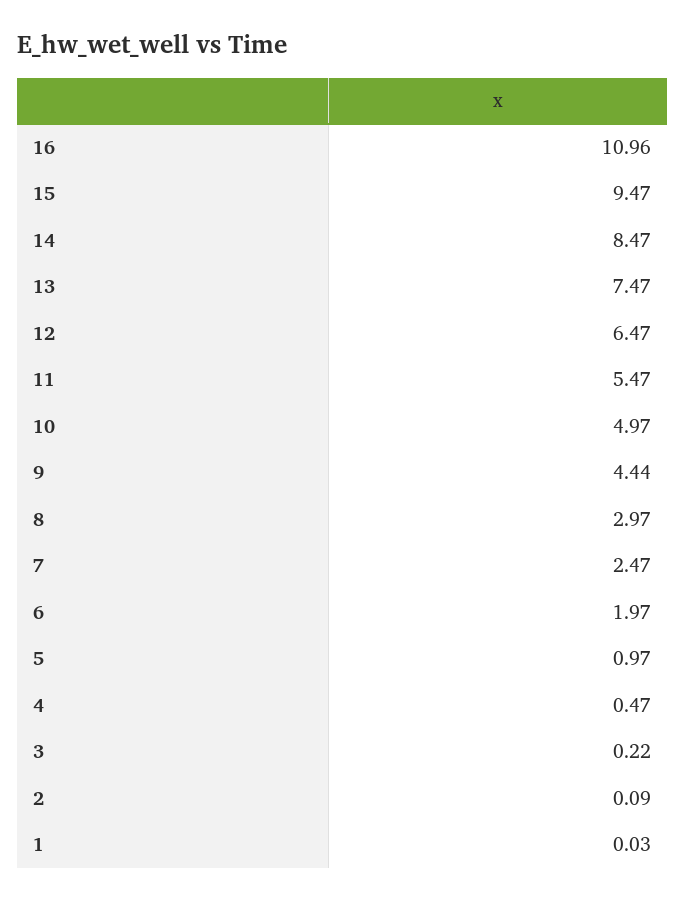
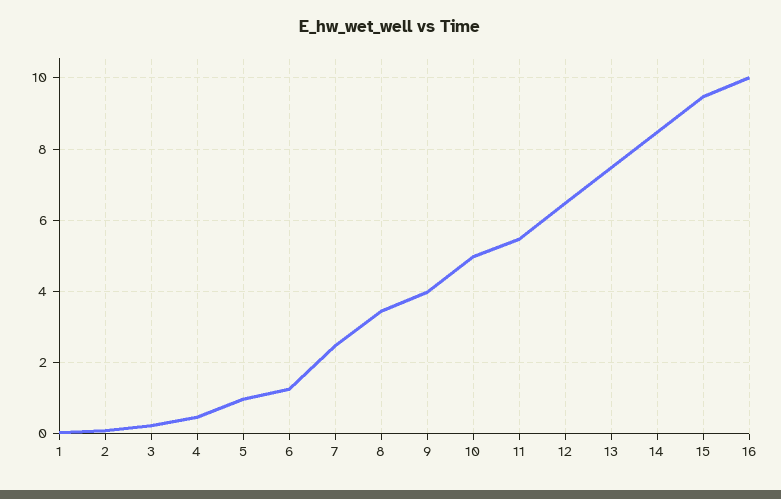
  {
-   "16": 10.96,
+   "16": 10,
    "15": 9.47,
    "14": 8.47,
    "13": 7.47,
    "12": 6.47,
    "11": 5.47,
    "10": 4.97,
-   "9": 4.44,
+   "9": 4,
-   "8": 2.97,
+   "8": 3.4,
    "7": 2.47,
-   "6": 1.97,
+   "6": 1.2,
    "5": 0.97,
    "4": 0.47,
    "3": 0.22,
    "2": 0.09,
    "1": 0.03
  }

